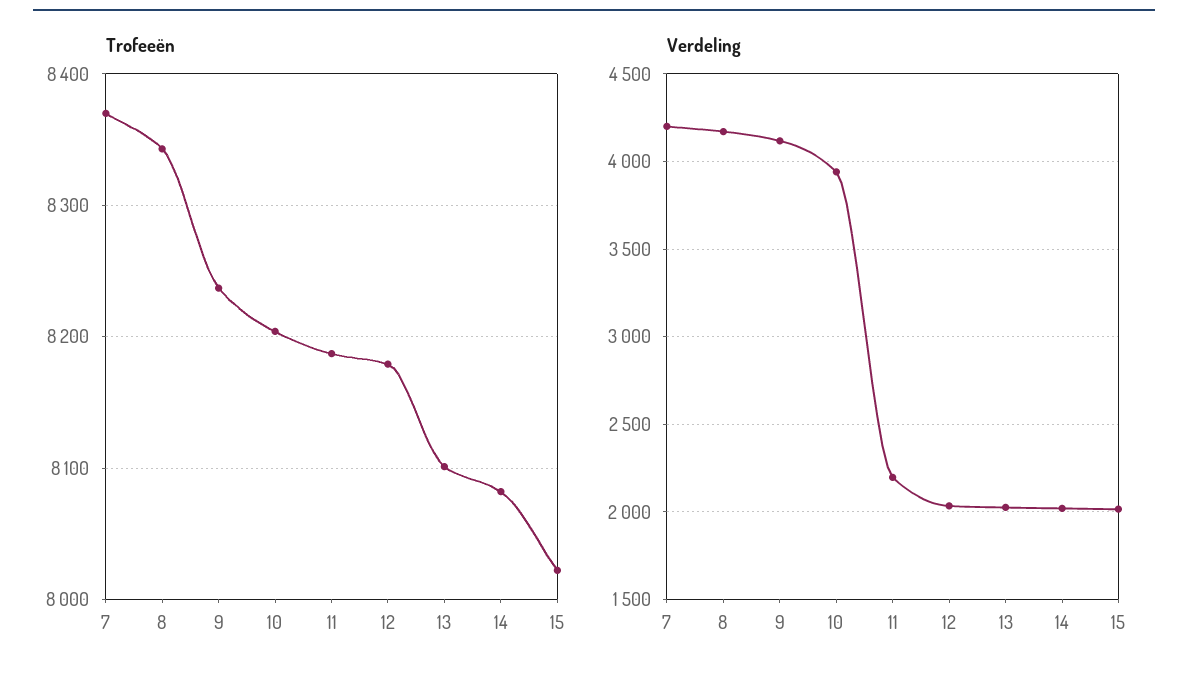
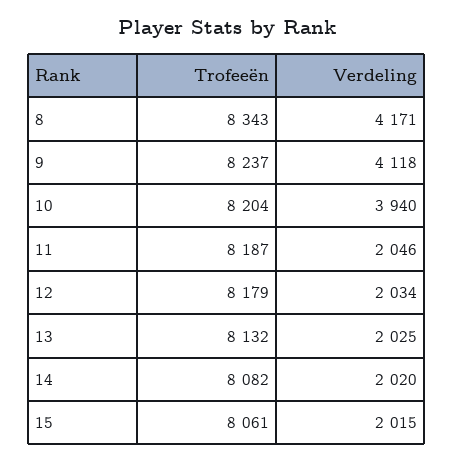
  {
    "Trofeeën": {
-     "7": 8370,
      "8": 8343,
      "9": 8237,
      "10": 8204,
      "11": 8187,
      "12": 8179,
-     "13": 8100,
+     "13": 8132,
      "14": 8082,
-     "15": 8020
+     "15": 8061
    },
    "Verdeling": {
-     "7": 4200,
      "8": 4171,
      "9": 4118,
      "10": 3940,
-     "11": 2200,
+     "11": 2046,
      "12": 2034,
      "13": 2025,
      "14": 2020,
      "15": 2015
    }
  }

